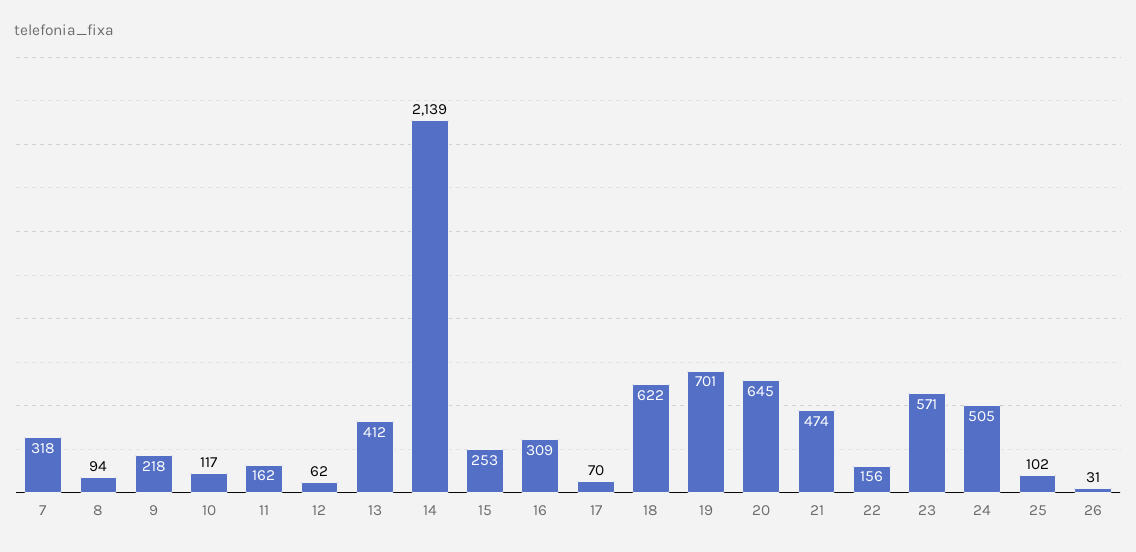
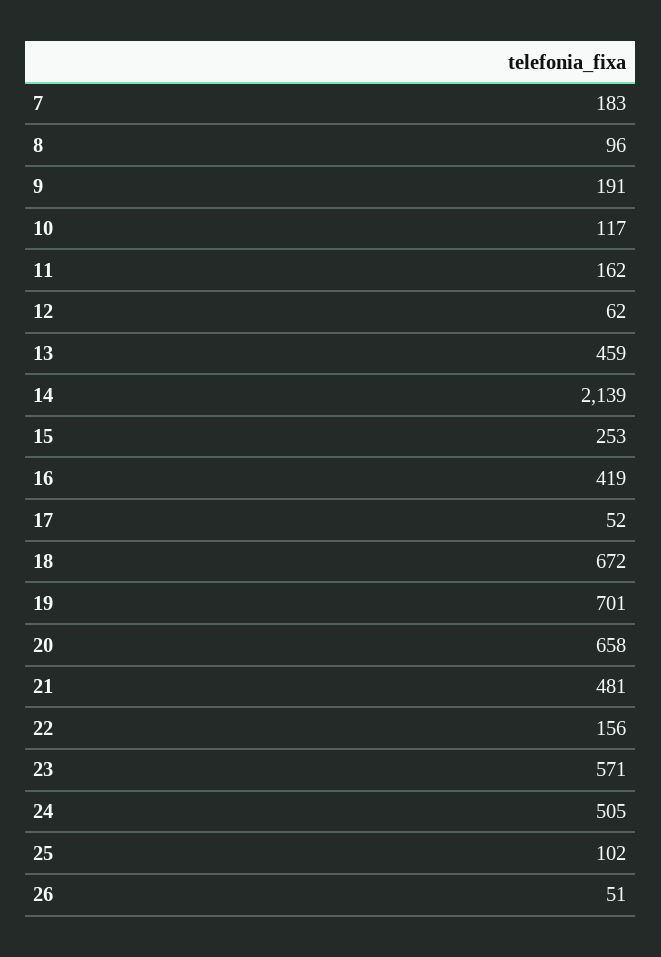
  {
-   "7": 318,
+   "7": 183,
-   "8": 94,
+   "8": 96,
-   "9": 218,
+   "9": 191,
    "10": 117,
    "11": 162,
    "12": 62,
-   "13": 412,
+   "13": 459,
    "14": 2139,
    "15": 253,
-   "16": 309,
+   "16": 419,
-   "17": 70,
+   "17": 52,
-   "18": 622,
+   "18": 672,
    "19": 701,
-   "20": 645,
+   "20": 658,
-   "21": 474,
+   "21": 481,
    "22": 156,
    "23": 571,
    "24": 505,
    "25": 102,
-   "26": 31
+   "26": 51
  }

